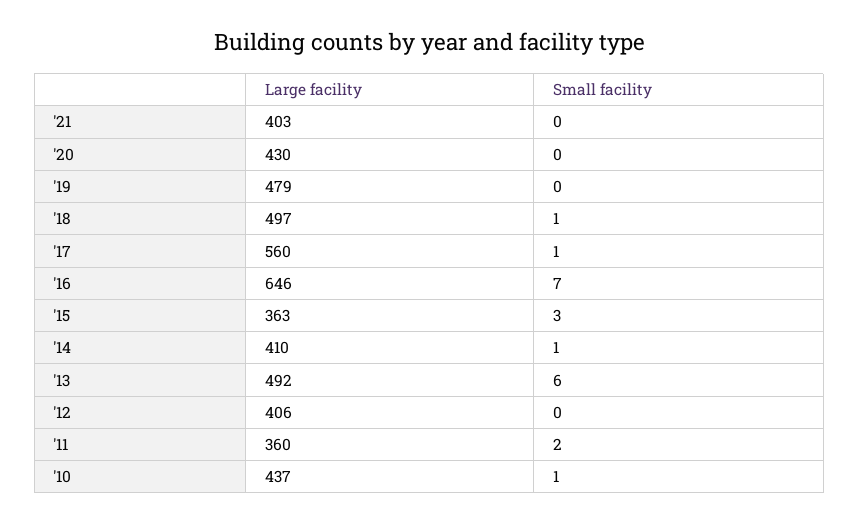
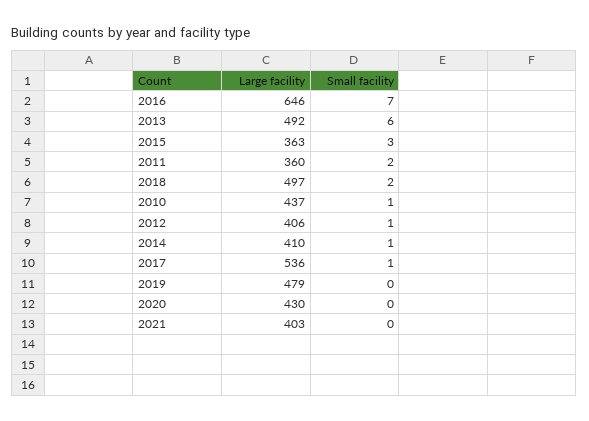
  {
    "Large facility": {
      "'21": 403,
      "'20": 430,
      "'19": 479,
      "'18": 497,
-     "'17": 560,
+     "'17": 536,
      "'16": 646,
      "'15": 363,
      "'14": 410,
      "'13": 492,
      "'12": 406,
      "'11": 360,
      "'10": 437
    },
    "Small facility": {
      "'21": 0,
      "'20": 0,
      "'19": 0,
-     "'18": 1,
+     "'18": 2,
      "'17": 1,
      "'16": 7,
      "'15": 3,
      "'14": 1,
      "'13": 6,
-     "'12": 0,
+     "'12": 1,
      "'11": 2,
      "'10": 1
    }
  }

